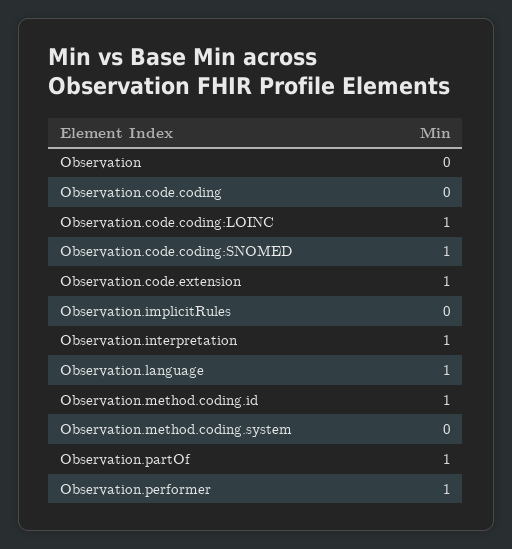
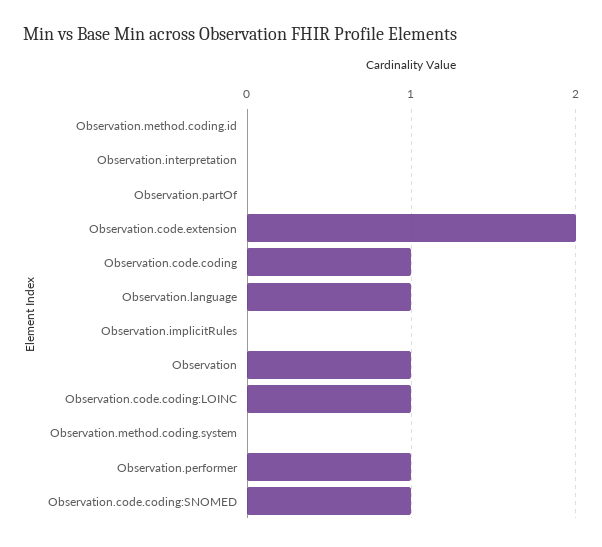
  {
-   "Observation": 0,
+   "Observation": 1,
-   "Observation.code.coding": 0,
+   "Observation.code.coding": 1,
    "Observation.code.coding:LOINC": 1,
    "Observation.code.coding:SNOMED": 1,
-   "Observation.code.extension": 1,
+   "Observation.code.extension": 2,
    "Observation.implicitRules": 0,
-   "Observation.interpretation": 1,
+   "Observation.interpretation": 0,
    "Observation.language": 1,
-   "Observation.method.coding.id": 1,
+   "Observation.method.coding.id": 0,
    "Observation.method.coding.system": 0,
-   "Observation.partOf": 1,
+   "Observation.partOf": 0,
    "Observation.performer": 1
  }

